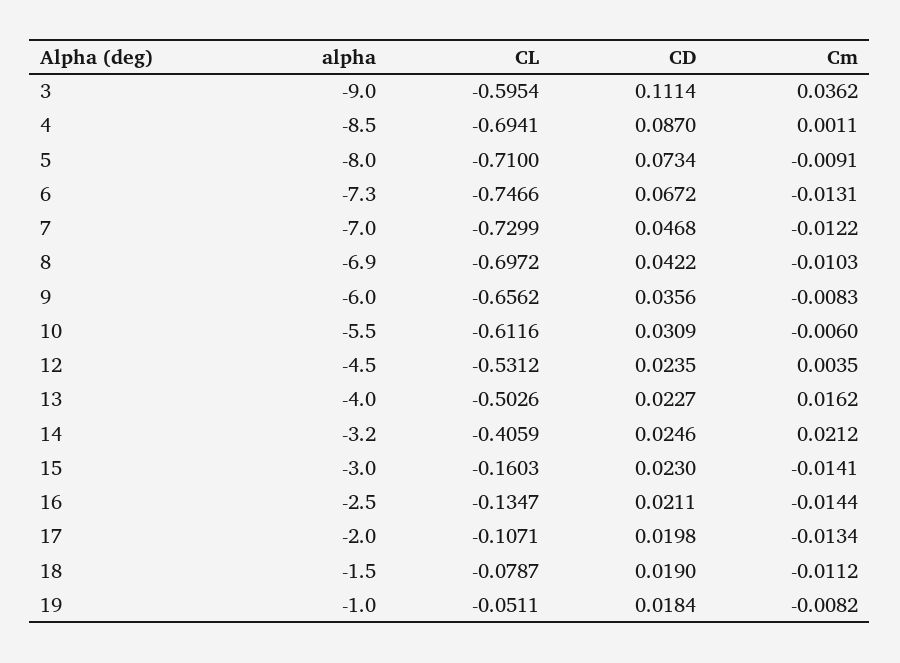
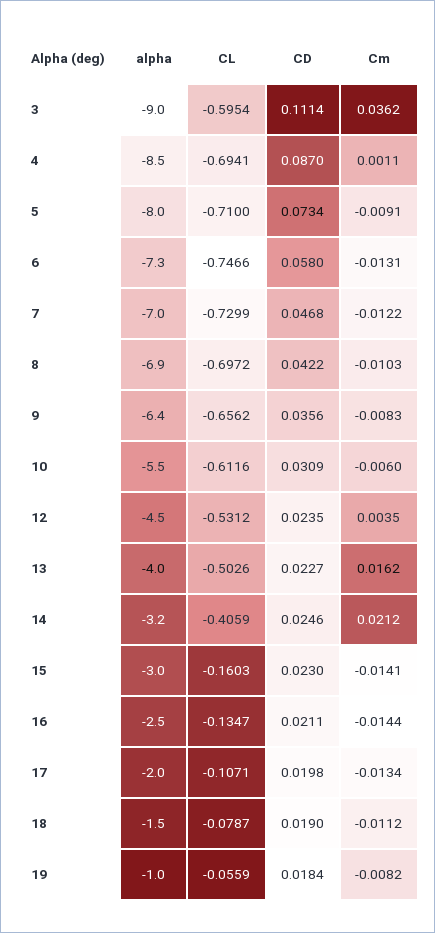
  {
    "alpha": {
      "3": -9,
      "4": -8.5,
      "5": -8,
      "6": -7.3,
      "7": -7,
      "8": -6.9,
-     "9": -6,
+     "9": -6.4,
      "10": -5.5,
      "12": -4.5,
      "13": -4,
      "14": -3.2,
      "15": -3,
      "16": -2.5,
      "17": -2,
      "18": -1.5,
      "19": -1
    },
    "CL": {
      "3": -0.5954,
      "4": -0.6941,
      "5": -0.71,
      "6": -0.7466,
      "7": -0.7299,
      "8": -0.6972,
      "9": -0.6562,
      "10": -0.6116,
      "12": -0.5312,
      "13": -0.5026,
      "14": -0.4059,
      "15": -0.1603,
      "16": -0.1347,
      "17": -0.1071,
      "18": -0.0787,
-     "19": -0.0511
+     "19": -0.0559
    },
    "CD": {
      "3": 0.1114,
      "4": 0.087,
      "5": 0.0734,
-     "6": 0.0672,
+     "6": 0.058,
      "7": 0.0468,
      "8": 0.0422,
      "9": 0.0356,
      "10": 0.0309,
      "12": 0.0235,
      "13": 0.0227,
      "14": 0.0246,
      "15": 0.023,
      "16": 0.0211,
      "17": 0.0198,
      "18": 0.019,
      "19": 0.0184
    },
    "Cm": {
      "3": 0.0362,
      "4": 0.0011,
      "5": -0.0091,
      "6": -0.0131,
      "7": -0.0122,
      "8": -0.0103,
      "9": -0.0083,
      "10": -0.006,
      "12": 0.0035,
      "13": 0.0162,
      "14": 0.0212,
      "15": -0.0141,
      "16": -0.0144,
      "17": -0.0134,
      "18": -0.0112,
      "19": -0.0082
    }
  }

